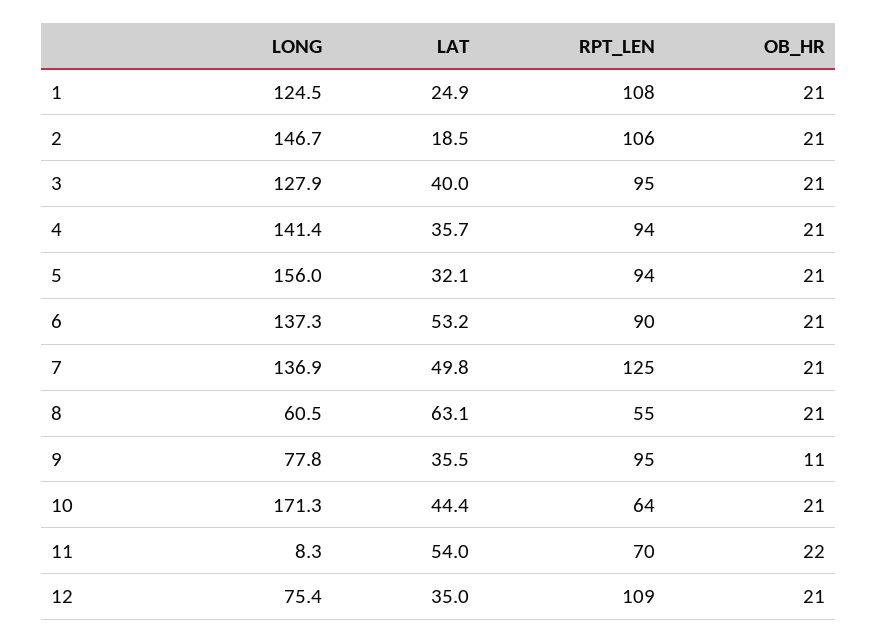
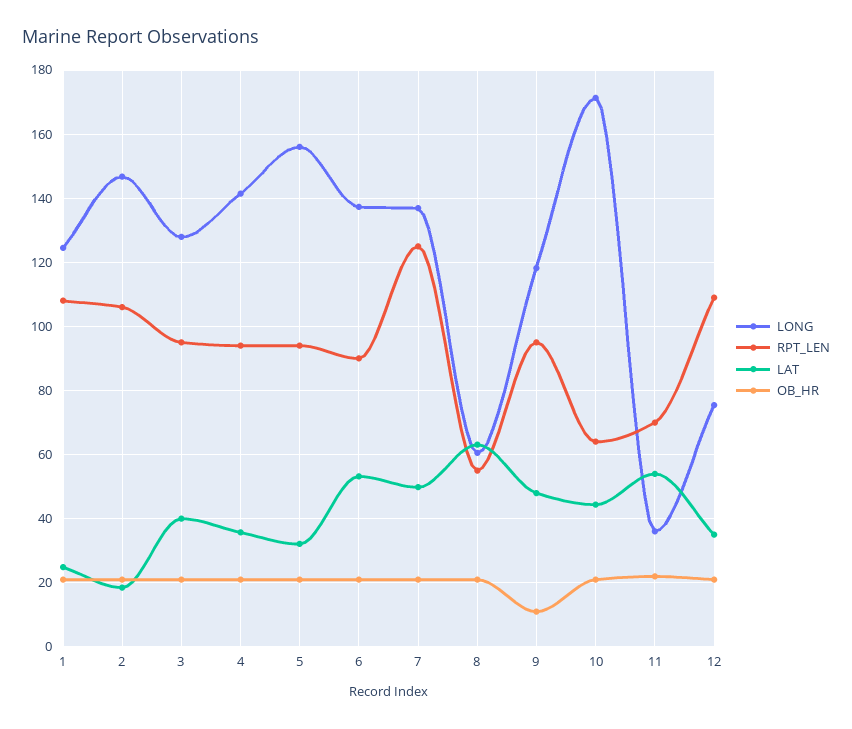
  {
    "LONG": {
      "1": 124.5,
      "2": 146.7,
      "3": 127.9,
      "4": 141.4,
      "5": 156,
      "6": 137.3,
      "7": 136.9,
      "8": 60.5,
-     "9": 77.8,
+     "9": 118,
      "10": 171.3,
-     "11": 8.3,
+     "11": 36,
      "12": 75.4
    },
    "LAT": {
      "1": 24.9,
      "2": 18.5,
      "3": 40,
      "4": 35.7,
      "5": 32.1,
      "6": 53.2,
      "7": 49.8,
      "8": 63.1,
-     "9": 35.5,
+     "9": 48,
      "10": 44.4,
      "11": 54,
      "12": 35
    },
    "RPT_LEN": {
      "1": 108,
      "2": 106,
      "3": 95,
      "4": 94,
      "5": 94,
      "6": 90,
      "7": 125,
      "8": 55,
      "9": 95,
      "10": 64,
      "11": 70,
      "12": 109
    },
    "OB_HR": {
      "1": 21,
      "2": 21,
      "3": 21,
      "4": 21,
      "5": 21,
      "6": 21,
      "7": 21,
      "8": 21,
      "9": 11,
      "10": 21,
      "11": 22,
      "12": 21
    }
  }

